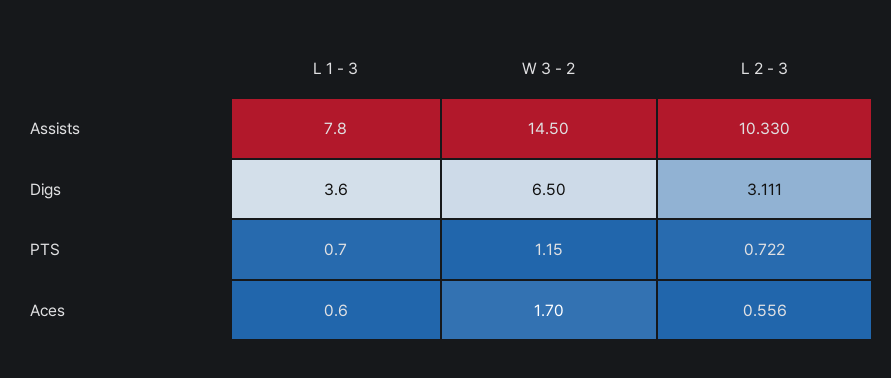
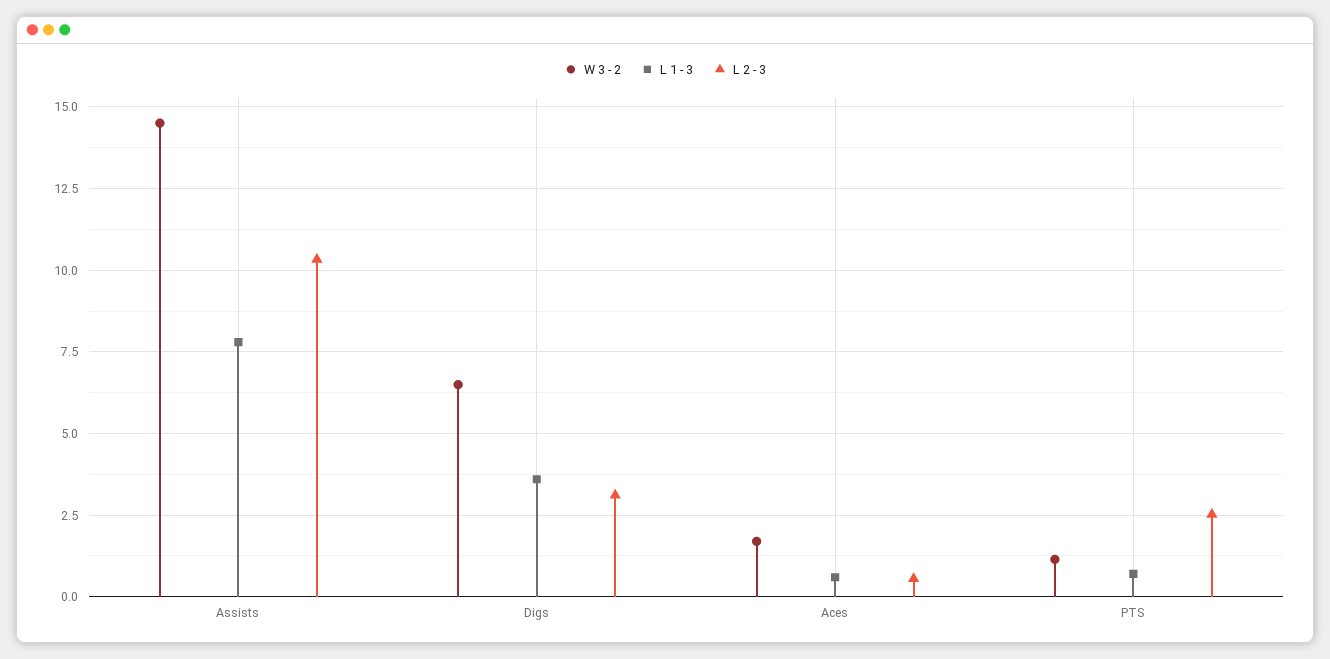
  {
    "L 1 - 3": {
      "Assists": 7.8,
      "Digs": 3.6,
      "PTS": 0.7,
      "Aces": 0.6
    },
    "W 3 - 2": {
      "Assists": 14.5,
      "Digs": 6.5,
      "PTS": 1.15,
      "Aces": 1.7
    },
    "L 2 - 3": {
      "Assists": 10.33,
      "Digs": 3.111,
-     "PTS": 0.722,
+     "PTS": 2.5,
      "Aces": 0.556
    }
  }

